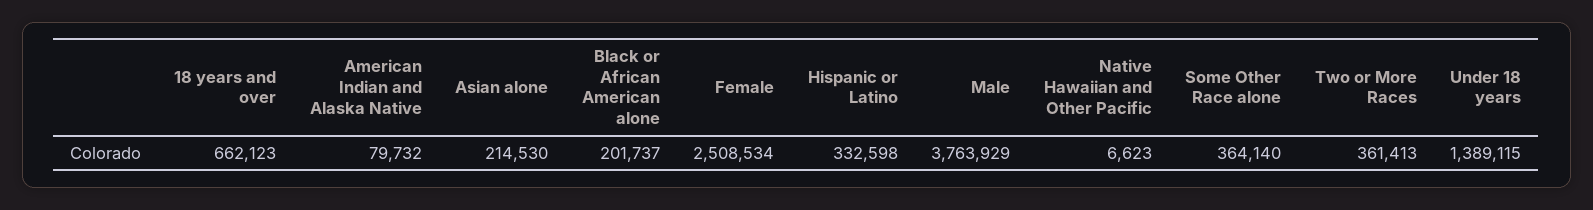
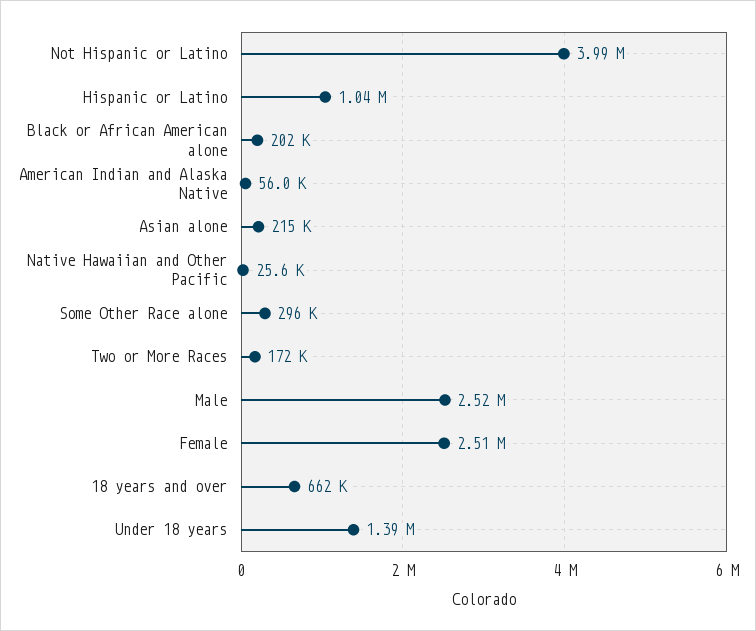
  {
    "18 years and over": 662123,
-   "American Indian and Alaska Native": 79732,
+   "American Indian and Alaska Native": 56000,
    "Asian alone": 214530,
    "Black or African American alone": 201737,
    "Female": 2508534,
-   "Hispanic or Latino": 332598,
+   "Hispanic or Latino": 1040000,
-   "Male": 3763929,
+   "Male": 2520000,
-   "Native Hawaiian and Other Pacific": 6623,
+   "Native Hawaiian and Other Pacific": 25600,
-   "Some Other Race alone": 364140,
+   "Some Other Race alone": 296000,
-   "Two or More Races": 361413,
+   "Two or More Races": 172000,
-   "Under 18 years": 1389115
+   "Under 18 years": 1389115,
+   "Not Hispanic or Latino": 3990000
  }

